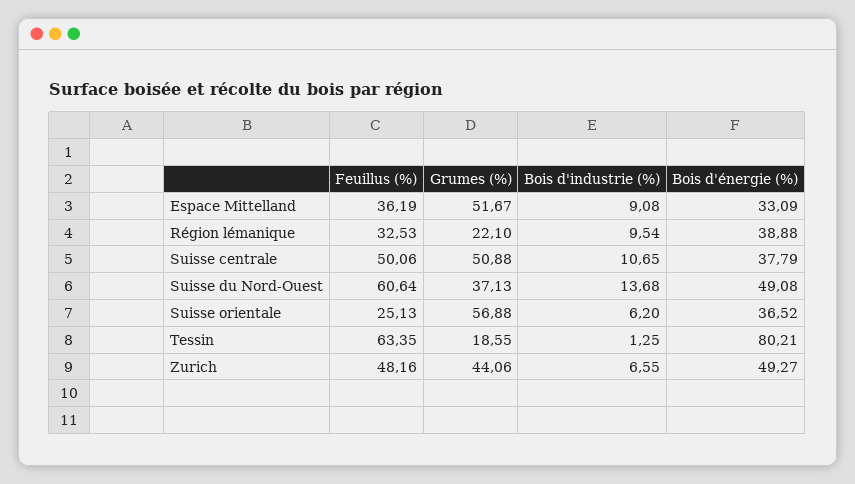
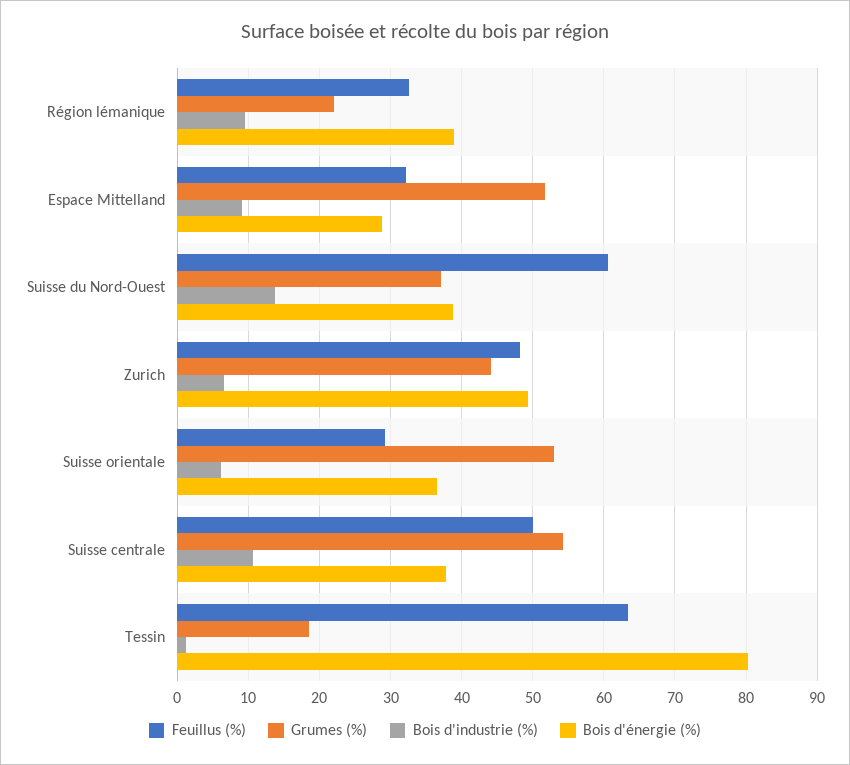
  {
    "Feuillus (%)": {
-     "Espace Mittelland": 36.19,
+     "Espace Mittelland": 32,
      "Région lémanique": 32.53,
      "Suisse centrale": 50.06,
      "Suisse du Nord-Ouest": 60.64,
-     "Suisse orientale": 25.13,
+     "Suisse orientale": 29,
      "Tessin": 63.35,
      "Zurich": 48.16
    },
    "Grumes (%)": {
      "Espace Mittelland": 51.67,
      "Région lémanique": 22.1,
-     "Suisse centrale": 50.88,
+     "Suisse centrale": 54,
      "Suisse du Nord-Ouest": 37.13,
-     "Suisse orientale": 56.88,
+     "Suisse orientale": 53,
      "Tessin": 18.55,
      "Zurich": 44.06
    },
    "Bois d'industrie (%)": {
      "Espace Mittelland": 9.08,
      "Région lémanique": 9.54,
      "Suisse centrale": 10.65,
      "Suisse du Nord-Ouest": 13.68,
      "Suisse orientale": 6.2,
      "Tessin": 1.25,
      "Zurich": 6.55
    },
    "Bois d'énergie (%)": {
-     "Espace Mittelland": 33.09,
+     "Espace Mittelland": 29,
      "Région lémanique": 38.88,
      "Suisse centrale": 37.79,
-     "Suisse du Nord-Ouest": 49.08,
+     "Suisse du Nord-Ouest": 39,
      "Suisse orientale": 36.52,
      "Tessin": 80.21,
      "Zurich": 49.27
    }
  }

